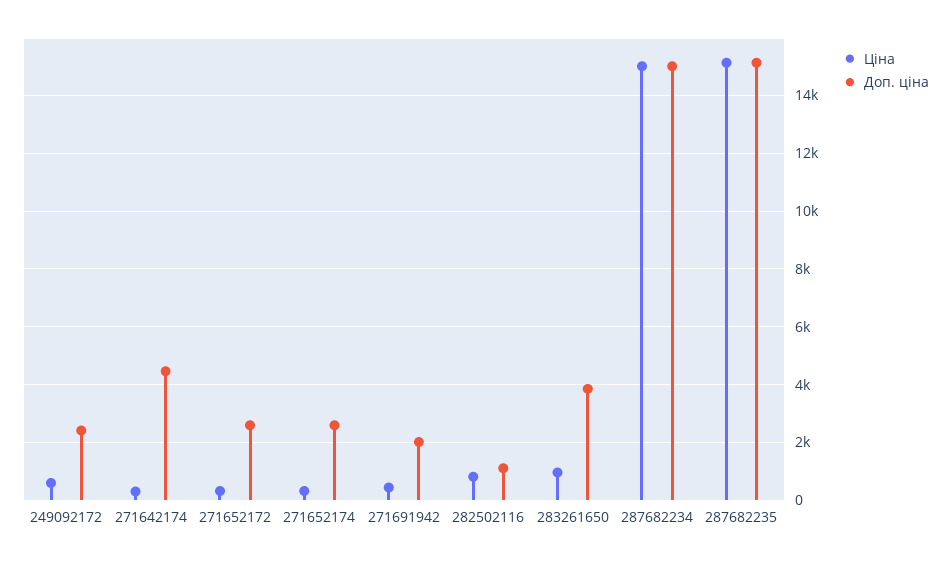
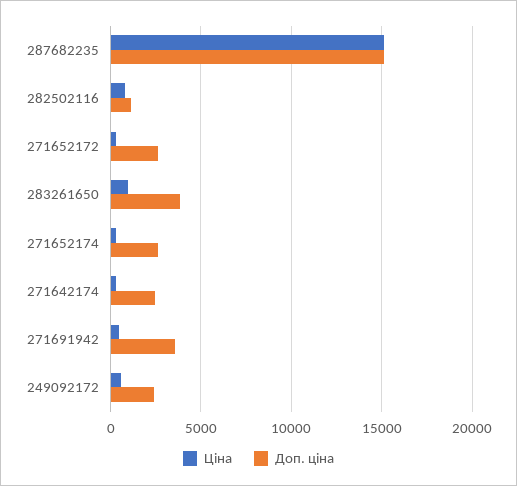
  {
    "Ціна": {
      "249092172": 500,
      "271642174": 250,
      "271652172": 250,
      "271652174": 250,
      "271691942": 500,
      "282502116": 750,
      "283261650": 1000,
-     "287682234": 15000,
      "287682235": 15000
    },
    "Доп. ціна": {
      "249092172": 2500,
-     "271642174": 4500,
+     "271642174": 2500,
      "271652172": 2500,
      "271652174": 2500,
-     "271691942": 2000,
+     "271691942": 3500,
      "282502116": 1000,
      "283261650": 3750,
-     "287682234": 15000,
      "287682235": 15000
    }
  }

